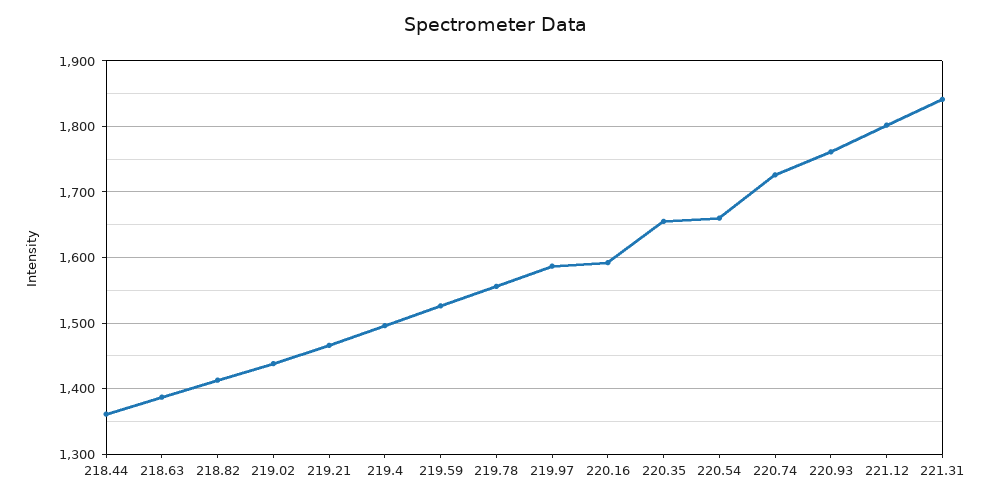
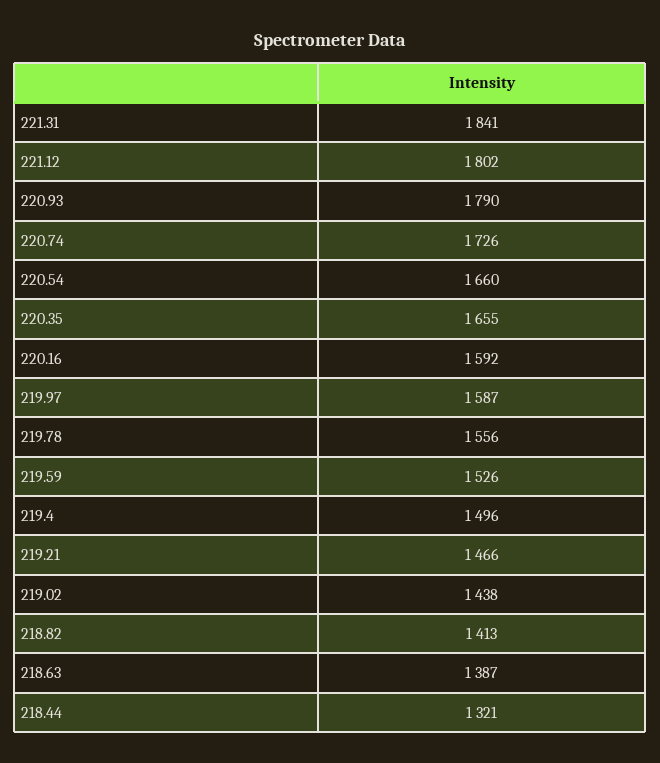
  {
-   "218.44": 1360,
+   "218.44": 1321,
    "218.63": 1387,
    "218.82": 1413,
    "219.02": 1438,
    "219.21": 1466,
    "219.4": 1496,
    "219.59": 1526,
    "219.78": 1556,
    "219.97": 1587,
    "220.16": 1592,
    "220.35": 1655,
    "220.54": 1660,
    "220.74": 1726,
-   "220.93": 1760,
+   "220.93": 1790,
    "221.12": 1802,
    "221.31": 1841
  }

